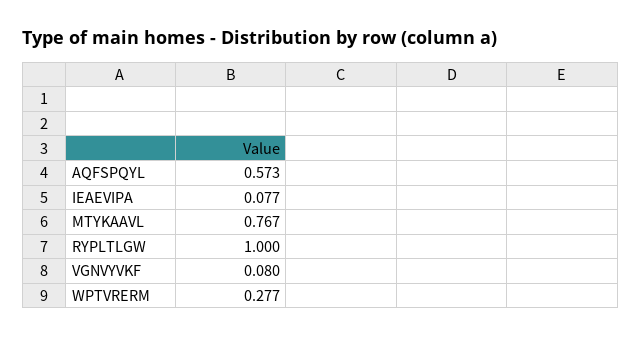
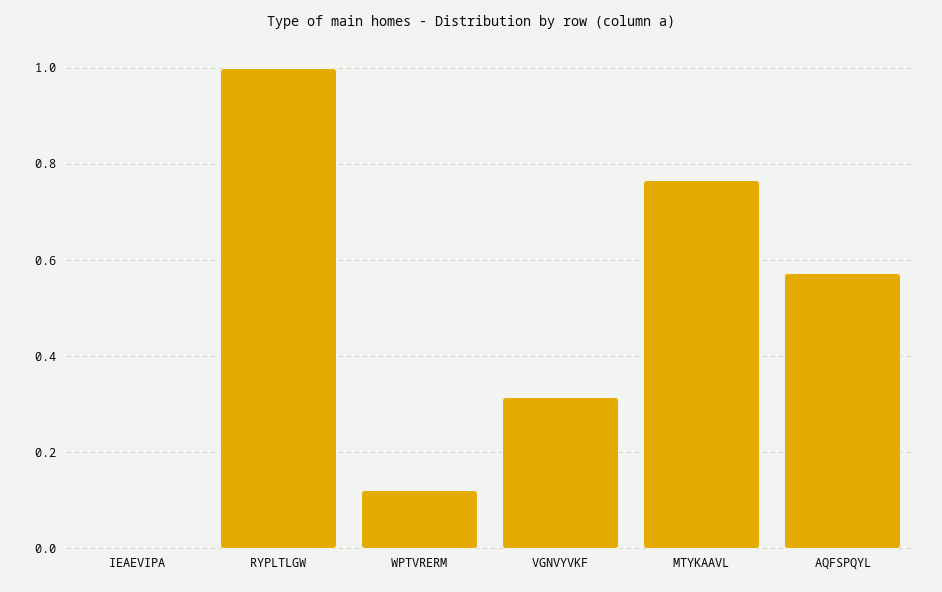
  {
    "AQFSPQYL": 0.573,
-   "IEAEVIPA": 0.077,
+   "IEAEVIPA": 0,
    "MTYKAAVL": 0.767,
    "RYPLTLGW": 1,
-   "VGNVYVKF": 0.08,
+   "VGNVYVKF": 0.32,
-   "WPTVRERM": 0.277
+   "WPTVRERM": 0.12
  }

